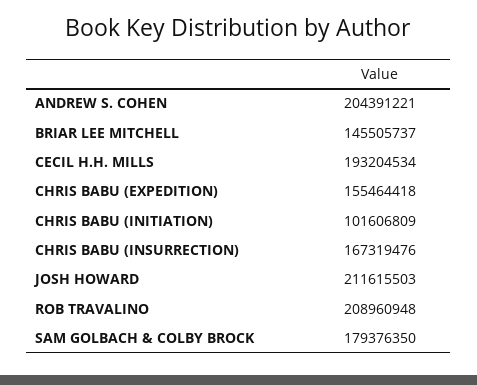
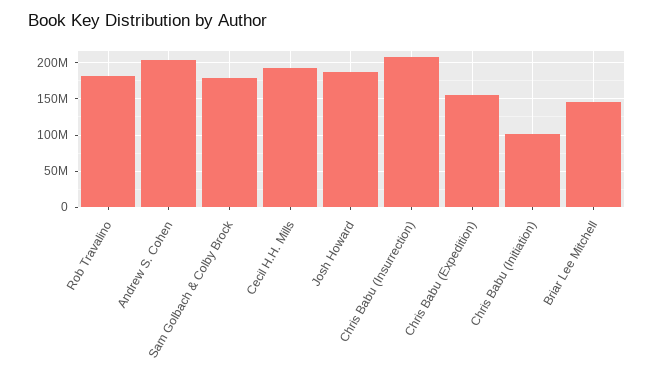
  {
    "ANDREW S. COHEN": 204391221,
    "BRIAR LEE MITCHELL": 145505737,
    "CECIL H.H. MILLS": 193204534,
    "CHRIS BABU (EXPEDITION)": 155464418,
    "CHRIS BABU (INITIATION)": 101606809,
-   "CHRIS BABU (INSURRECTION)": 167319476,
+   "CHRIS BABU (INSURRECTION)": 210000000,
-   "JOSH HOWARD": 211615503,
+   "JOSH HOWARD": 190000000,
-   "ROB TRAVALINO": 208960948,
+   "ROB TRAVALINO": 180000000,
    "SAM GOLBACH & COLBY BROCK": 179376350
  }

